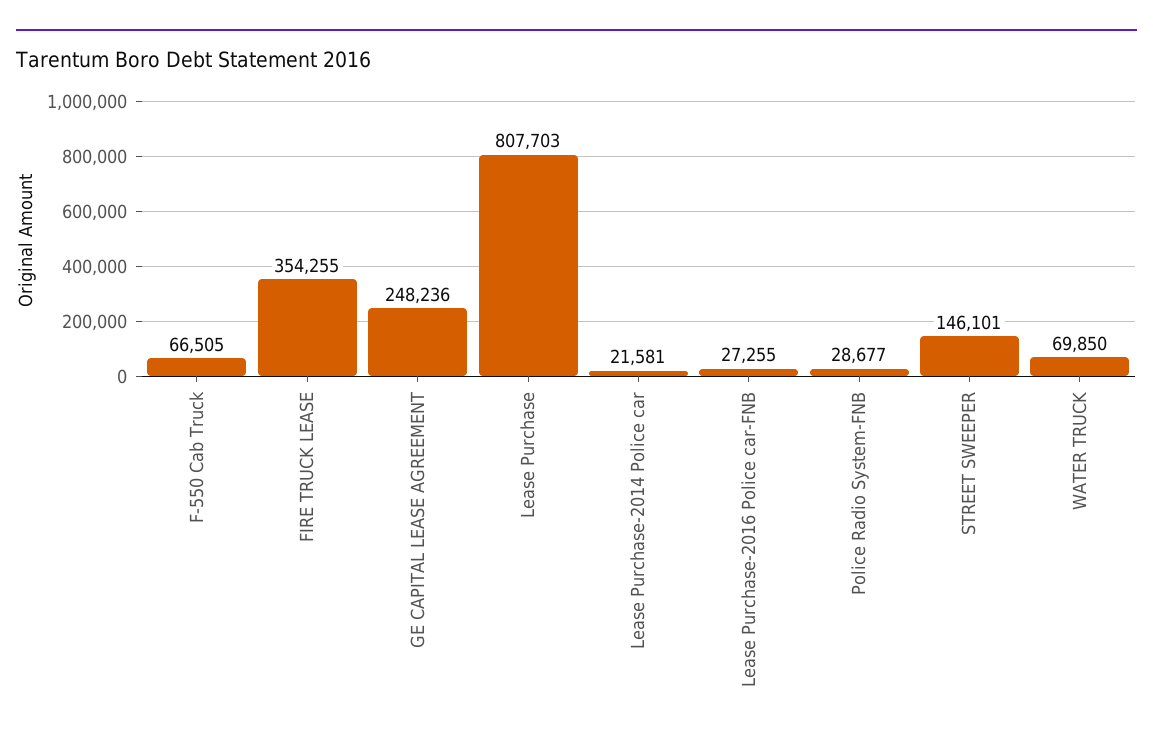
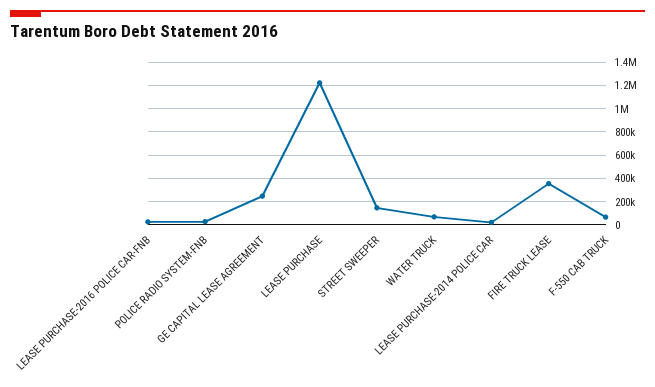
  {
    "F-550 Cab Truck": 66505,
    "FIRE TRUCK LEASE": 354255,
    "GE CAPITAL LEASE AGREEMENT": 248236,
-   "Lease Purchase": 807703,
+   "Lease Purchase": 1200000,
    "Lease Purchase-2014 Police car": 21581,
    "Lease Purchase-2016 Police car-FNB": 27255,
    "Police Radio System-FNB": 28677,
    "STREET SWEEPER": 146101,
    "WATER TRUCK": 69850
  }

